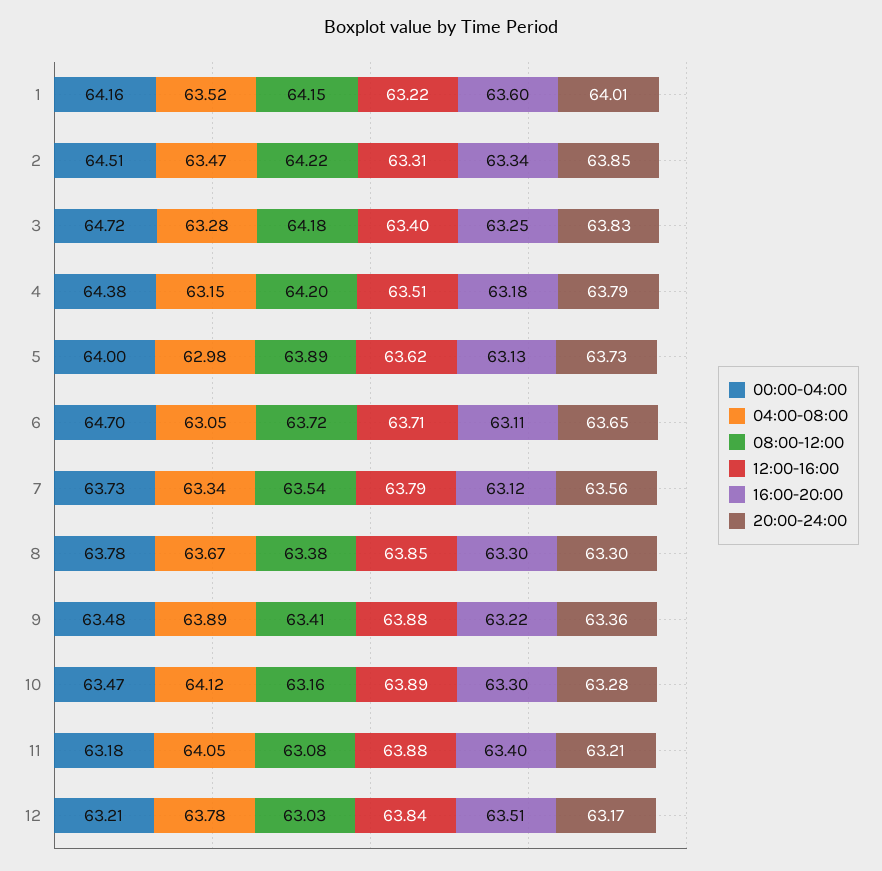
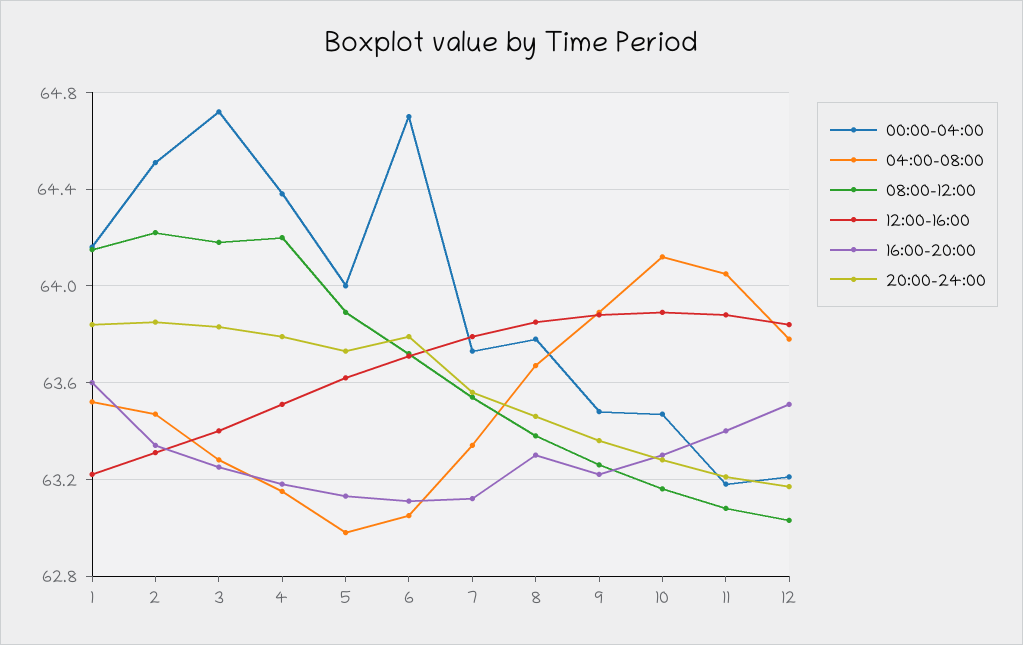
  {
    "00:00-04:00": {
      "1": 64.16,
      "2": 64.51,
      "3": 64.72,
      "4": 64.38,
      "5": 64,
      "6": 64.7,
      "7": 63.73,
      "8": 63.78,
      "9": 63.48,
      "10": 63.47,
      "11": 63.18,
      "12": 63.21
    },
    "04:00-08:00": {
      "1": 63.52,
      "2": 63.47,
      "3": 63.28,
      "4": 63.15,
      "5": 62.98,
      "6": 63.05,
      "7": 63.34,
      "8": 63.67,
      "9": 63.89,
      "10": 64.12,
      "11": 64.05,
      "12": 63.78
    },
    "08:00-12:00": {
      "1": 64.15,
      "2": 64.22,
      "3": 64.18,
      "4": 64.2,
      "5": 63.89,
      "6": 63.72,
      "7": 63.54,
      "8": 63.38,
-     "9": 63.41,
+     "9": 63.25,
      "10": 63.16,
      "11": 63.08,
      "12": 63.03
    },
    "12:00-16:00": {
      "1": 63.22,
      "2": 63.31,
      "3": 63.4,
      "4": 63.51,
      "5": 63.62,
      "6": 63.71,
      "7": 63.79,
      "8": 63.85,
      "9": 63.88,
      "10": 63.89,
      "11": 63.88,
      "12": 63.84
    },
    "16:00-20:00": {
      "1": 63.6,
      "2": 63.34,
      "3": 63.25,
      "4": 63.18,
      "5": 63.13,
      "6": 63.11,
      "7": 63.12,
      "8": 63.3,
      "9": 63.22,
      "10": 63.3,
      "11": 63.4,
      "12": 63.51
    },
    "20:00-24:00": {
-     "1": 64.01,
+     "1": 63.85,
      "2": 63.85,
      "3": 63.83,
      "4": 63.79,
      "5": 63.73,
-     "6": 63.65,
+     "6": 63.8,
      "7": 63.56,
-     "8": 63.3,
+     "8": 63.45,
      "9": 63.36,
      "10": 63.28,
      "11": 63.21,
      "12": 63.17
    }
  }

